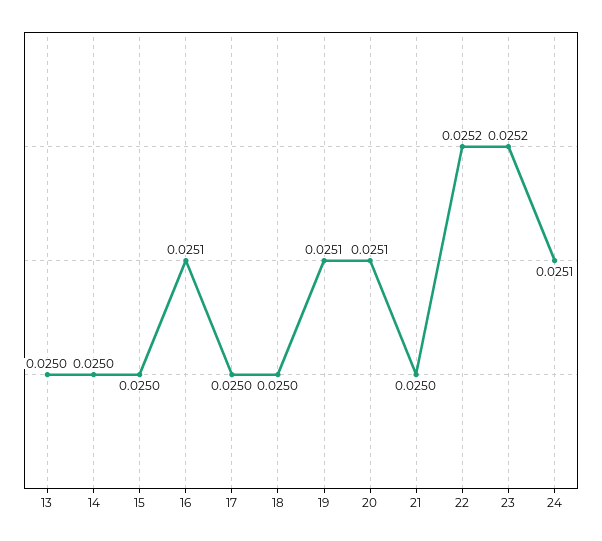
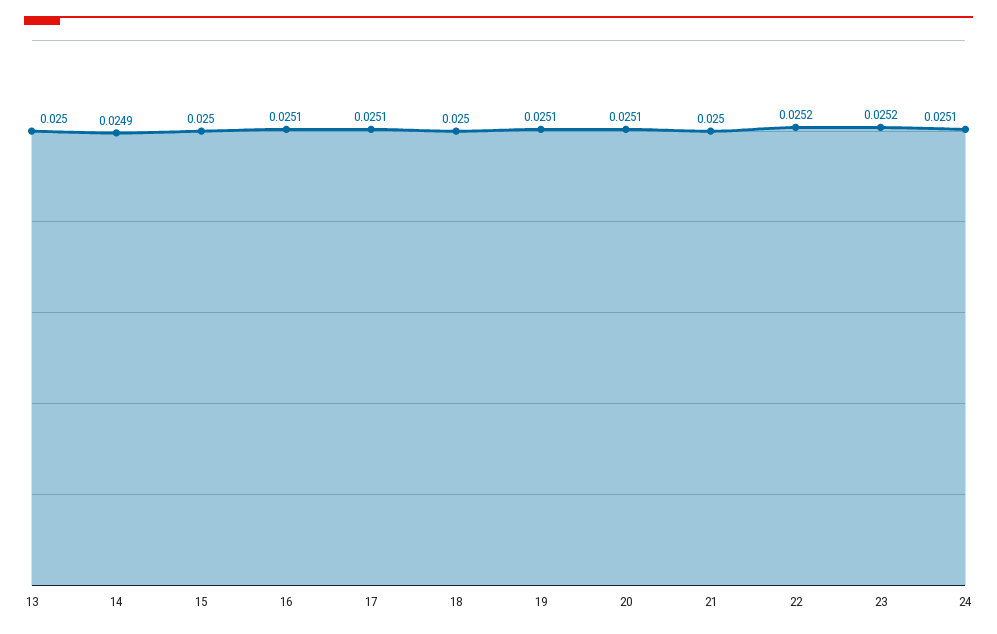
  {
    "13": 0.025,
-   "14": 0.025,
+   "14": 0.0249,
    "15": 0.025,
    "16": 0.0251,
-   "17": 0.025,
+   "17": 0.0251,
    "18": 0.025,
    "19": 0.0251,
    "20": 0.0251,
    "21": 0.025,
    "22": 0.0252,
    "23": 0.0252,
    "24": 0.0251
  }

